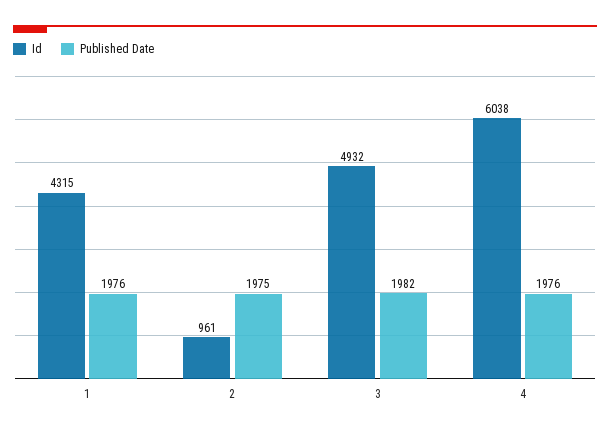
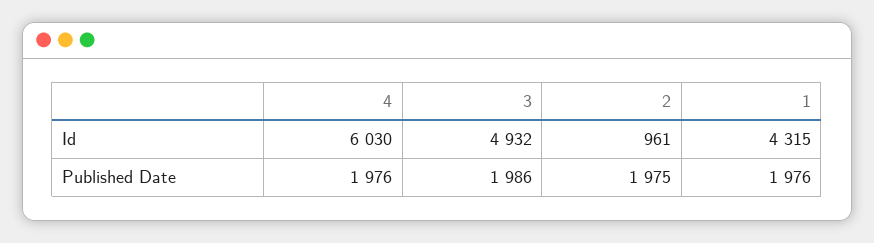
  {
    "Id": {
      "1": 4315,
      "2": 961,
      "3": 4932,
-     "4": 6038
+     "4": 6030
    },
    "Published Date": {
      "1": 1976,
      "2": 1975,
-     "3": 1982,
+     "3": 1986,
      "4": 1976
    }
  }

